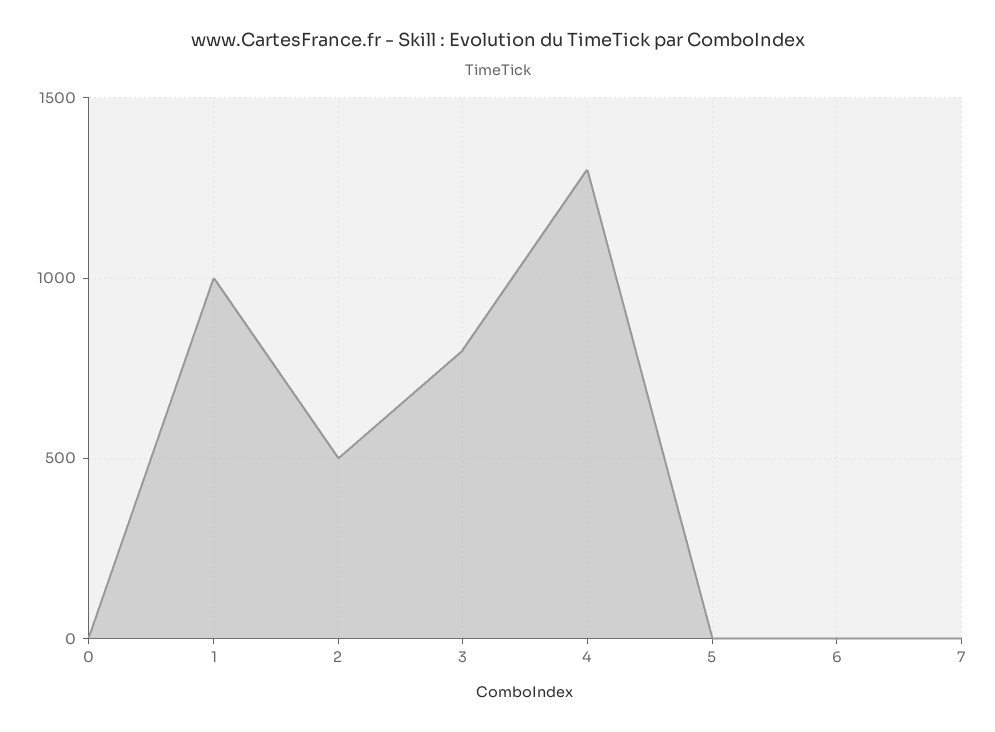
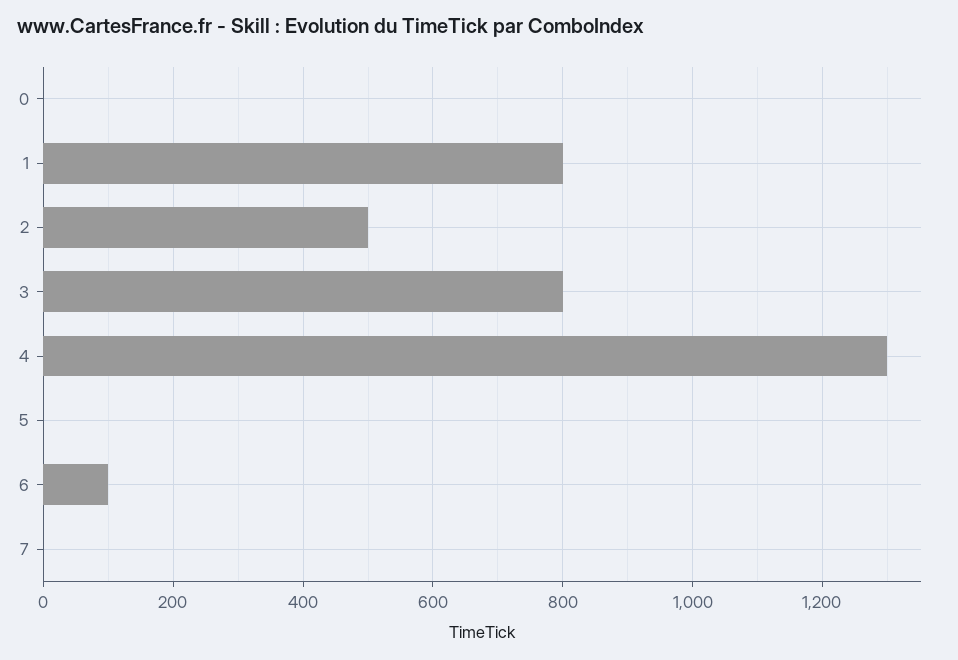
  {
    "0": 0,
-   "1": 1000,
+   "1": 800,
    "2": 500,
    "3": 800,
    "4": 1300,
    "5": 0,
-   "6": 0,
+   "6": 100,
    "7": 0
  }

